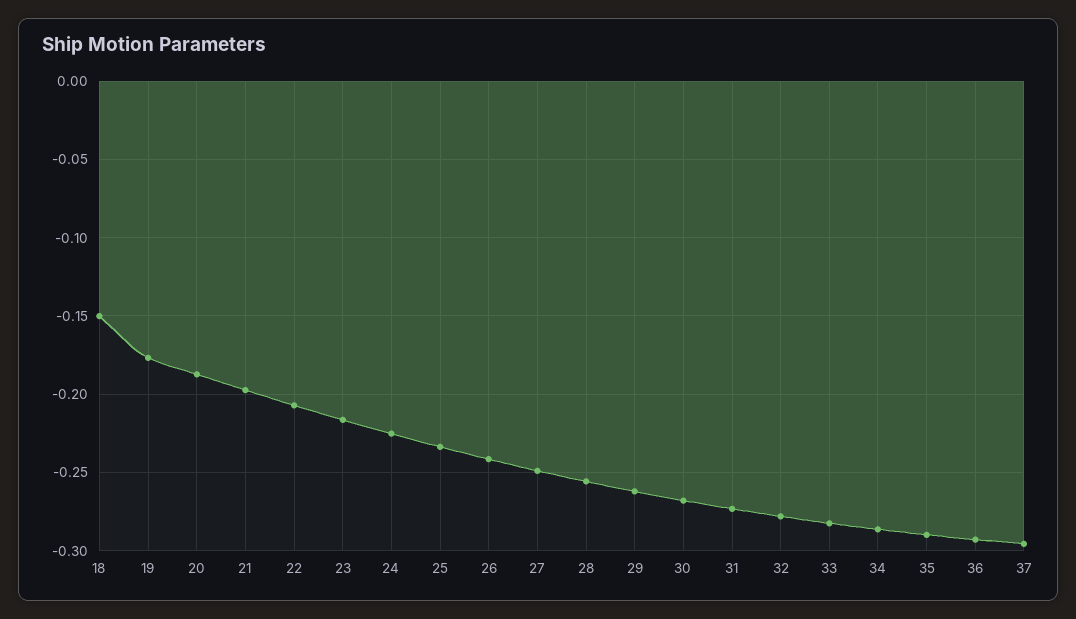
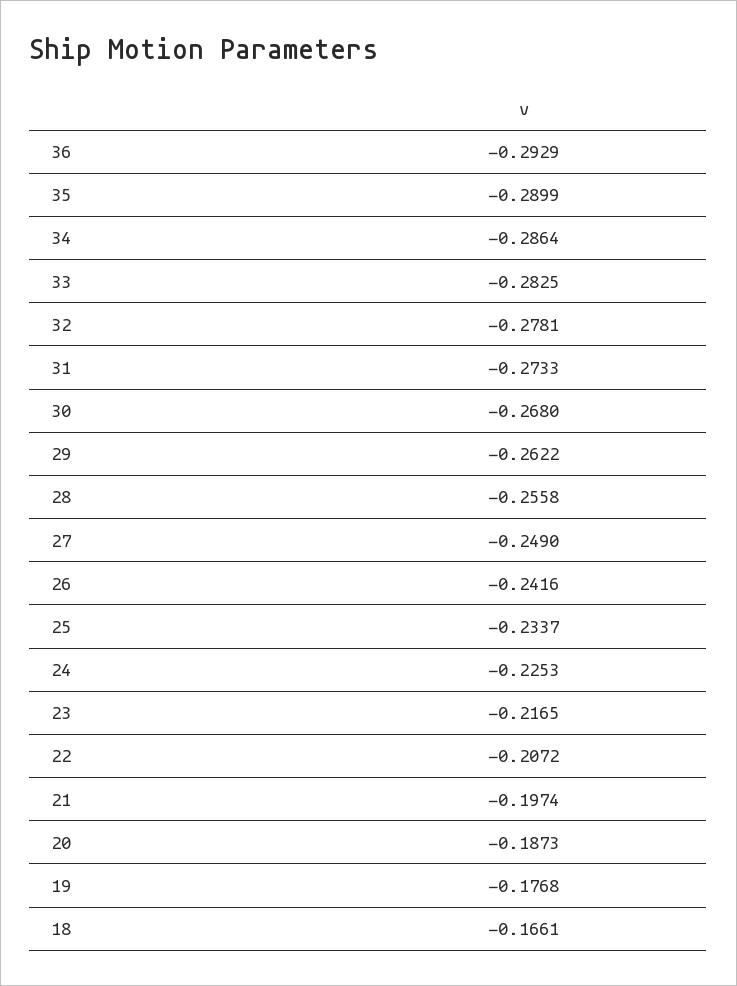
  {
-   "18": -0.15,
+   "18": -0.1661,
    "19": -0.1768,
    "20": -0.1873,
    "21": -0.1974,
    "22": -0.2072,
    "23": -0.2165,
    "24": -0.2253,
    "25": -0.2337,
    "26": -0.2416,
    "27": -0.249,
    "28": -0.2558,
    "29": -0.2622,
    "30": -0.268,
    "31": -0.2733,
    "32": -0.2781,
    "33": -0.2825,
    "34": -0.2864,
    "35": -0.2899,
-   "36": -0.2929,
+   "36": -0.2929
-   "37": -0.295
  }

